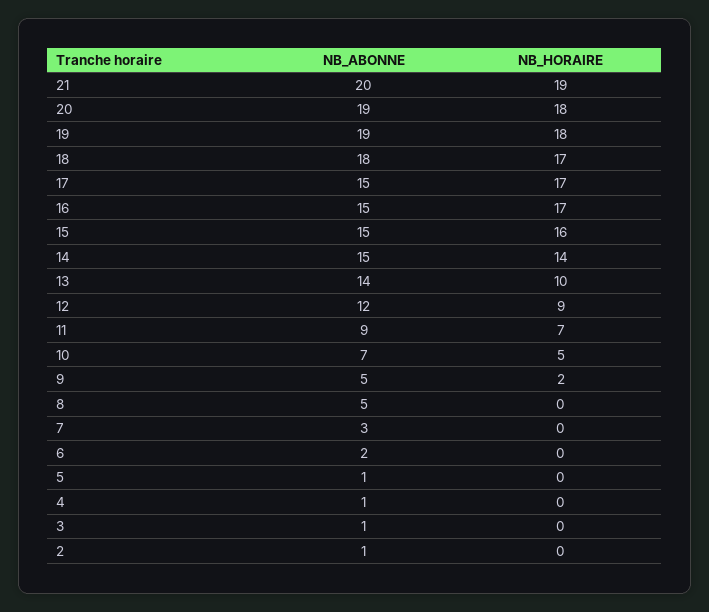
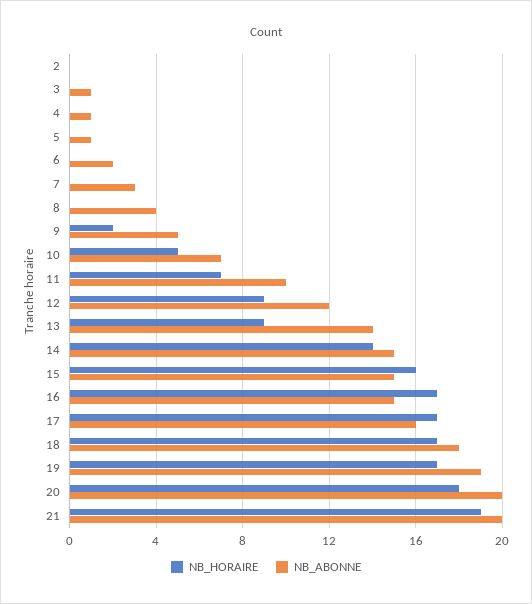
  {
    "NB_ABONNE": {
      "21": 20,
-     "20": 19,
+     "20": 20,
      "19": 19,
      "18": 18,
-     "17": 15,
+     "17": 16,
      "16": 15,
      "15": 15,
      "14": 15,
      "13": 14,
      "12": 12,
-     "11": 9,
+     "11": 10,
      "10": 7,
      "9": 5,
-     "8": 5,
+     "8": 4,
      "7": 3,
      "6": 2,
      "5": 1,
      "4": 1,
      "3": 1,
-     "2": 1
+     "2": 0
    },
    "NB_HORAIRE": {
      "21": 19,
      "20": 18,
-     "19": 18,
+     "19": 17,
      "18": 17,
      "17": 17,
      "16": 17,
      "15": 16,
      "14": 14,
-     "13": 10,
+     "13": 9,
      "12": 9,
      "11": 7,
      "10": 5,
      "9": 2,
      "8": 0,
      "7": 0,
      "6": 0,
      "5": 0,
      "4": 0,
      "3": 0,
      "2": 0
    }
  }

